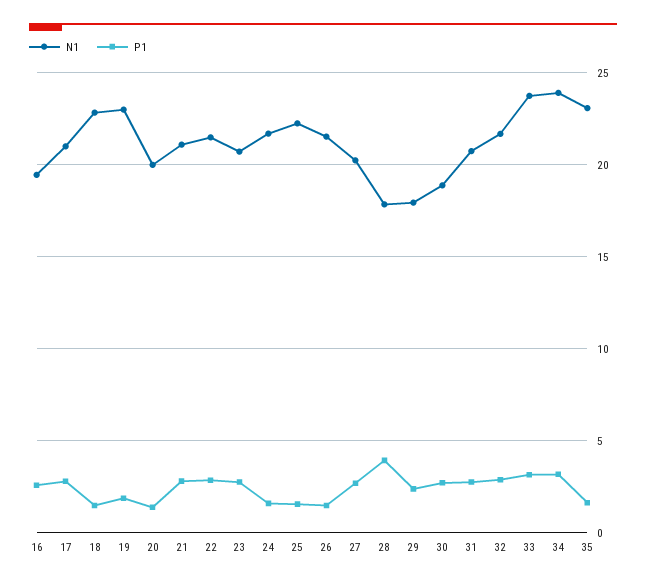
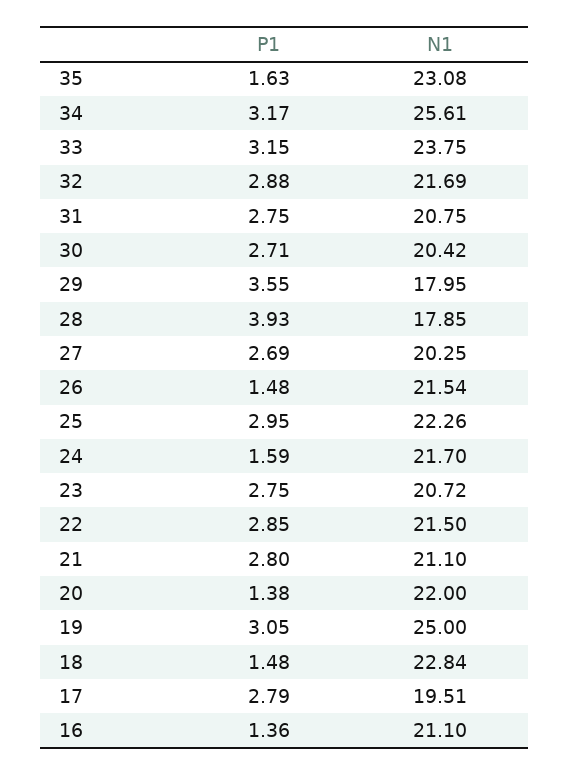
  {
    "N1": {
-     "16": 19.5,
+     "16": 21.1,
-     "17": 21,
+     "17": 19.51,
      "18": 22.84,
-     "19": 23,
+     "19": 25,
-     "20": 20,
+     "20": 22,
      "21": 21.1,
      "22": 21.5,
      "23": 20.72,
      "24": 21.7,
      "25": 22.26,
      "26": 21.54,
      "27": 20.25,
      "28": 17.85,
      "29": 17.95,
-     "30": 19,
+     "30": 20.42,
      "31": 20.75,
      "32": 21.69,
      "33": 23.75,
-     "34": 24,
+     "34": 25.61,
      "35": 23.08
    },
    "P1": {
-     "16": 2.5,
+     "16": 1.36,
      "17": 2.79,
      "18": 1.48,
-     "19": 2,
+     "19": 3.05,
      "20": 1.38,
      "21": 2.8,
      "22": 2.85,
      "23": 2.75,
      "24": 1.59,
-     "25": 1.5,
+     "25": 2.95,
      "26": 1.48,
      "27": 2.69,
      "28": 3.93,
-     "29": 2.5,
+     "29": 3.55,
      "30": 2.71,
      "31": 2.75,
      "32": 2.88,
      "33": 3.15,
      "34": 3.17,
      "35": 1.63
    }
  }

